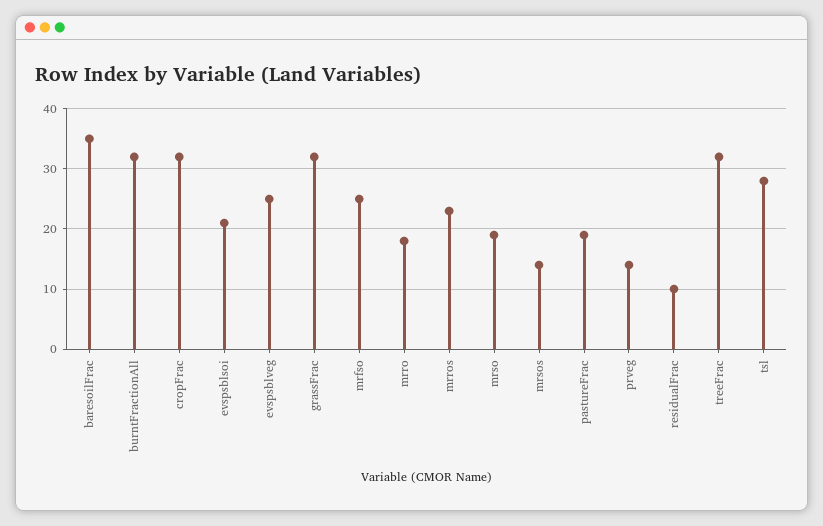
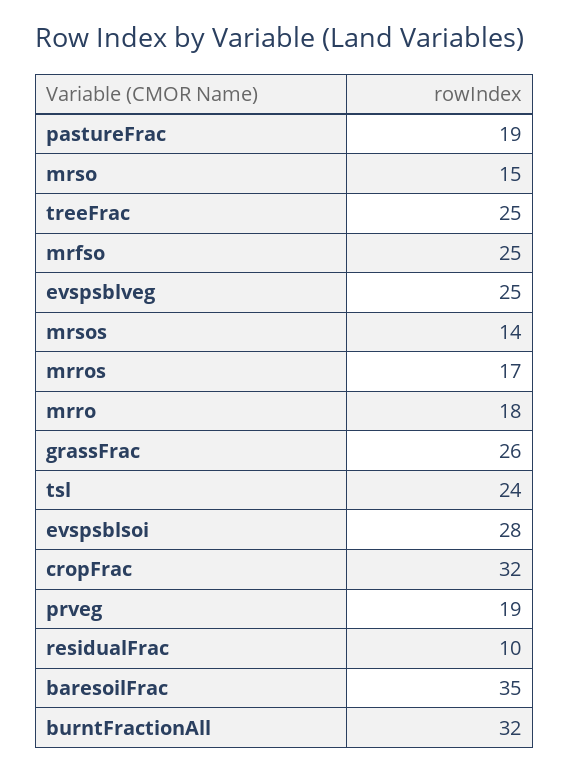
  {
    "baresoilFrac": 35,
    "burntFractionAll": 32,
    "cropFrac": 32,
-   "evspsblsoi": 21,
+   "evspsblsoi": 28,
    "evspsblveg": 25,
-   "grassFrac": 32,
+   "grassFrac": 26,
    "mrfso": 25,
    "mrro": 18,
-   "mrros": 23,
+   "mrros": 17,
-   "mrso": 19,
+   "mrso": 15,
    "mrsos": 14,
    "pastureFrac": 19,
-   "prveg": 14,
+   "prveg": 19,
    "residualFrac": 10,
-   "treeFrac": 32,
+   "treeFrac": 25,
-   "tsl": 28
+   "tsl": 24
  }

